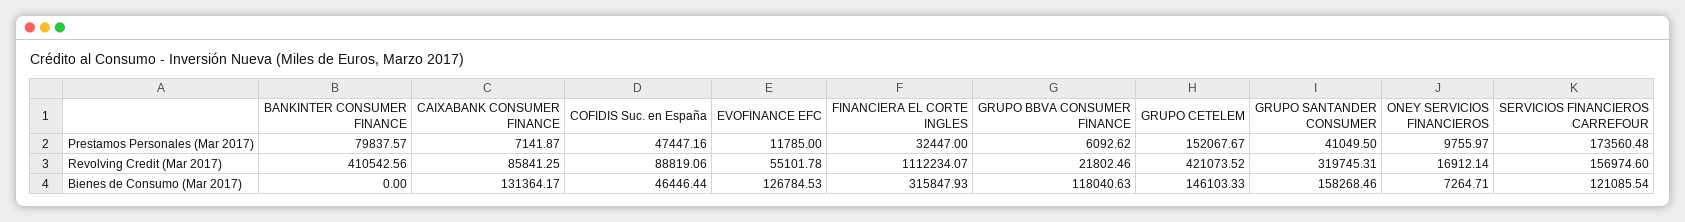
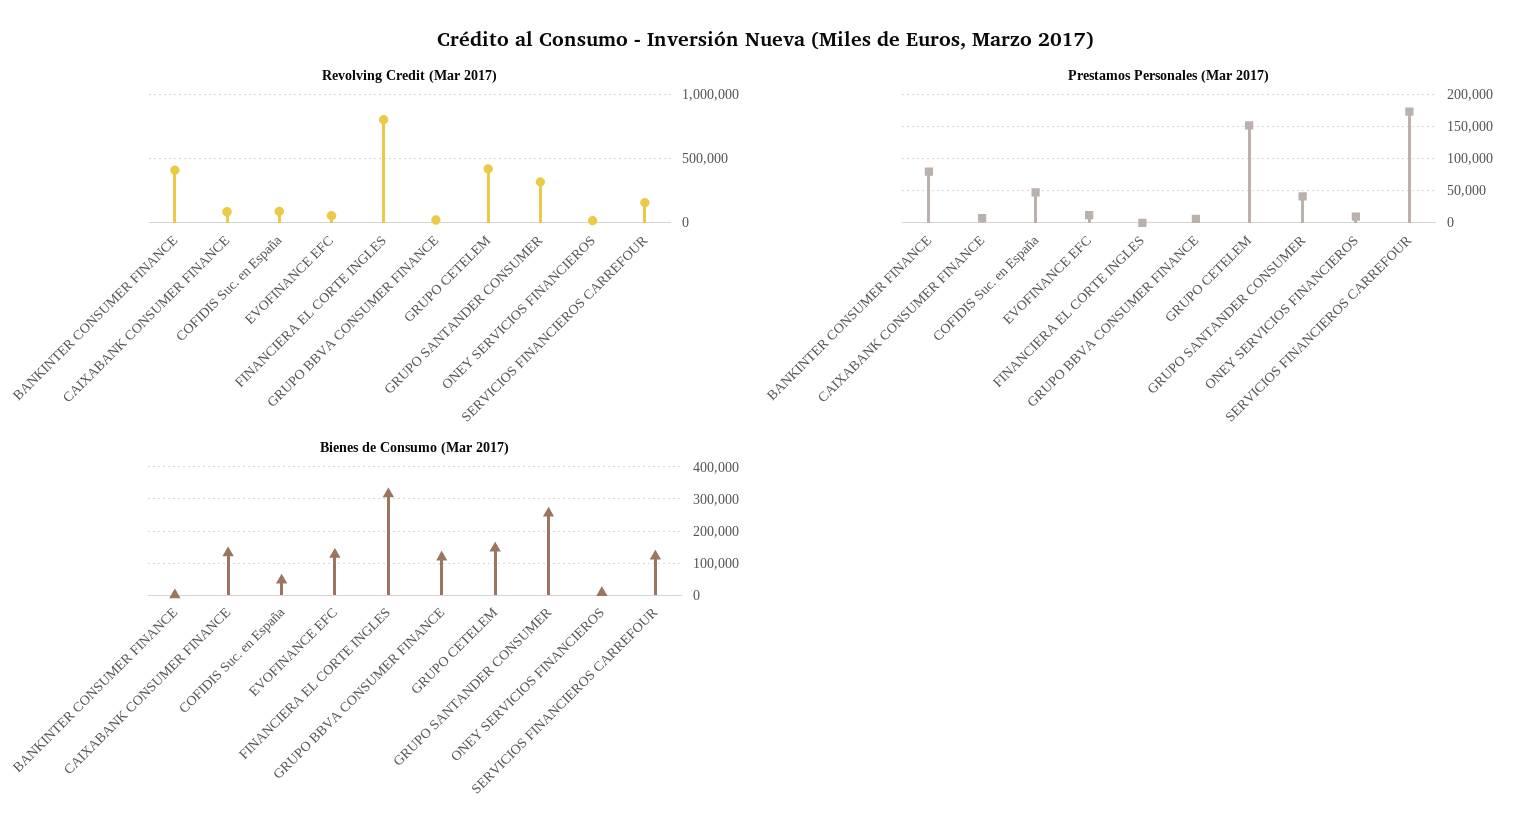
  {
    "Prestamos Personales (Mar 2017)": {
      "BANKINTER CONSUMER FINANCE": 79837.57,
      "CAIXABANK CONSUMER FINANCE": 7141.87,
      "COFIDIS Suc. en España": 47447.16,
      "EVOFINANCE EFC": 11785,
-     "FINANCIERA EL CORTE INGLES": 32447,
+     "FINANCIERA EL CORTE INGLES": 0,
      "GRUPO BBVA CONSUMER FINANCE": 6092.62,
      "GRUPO CETELEM": 152067.67,
      "GRUPO SANTANDER CONSUMER": 41049.5,
      "ONEY SERVICIOS FINANCIEROS": 9755.97,
      "SERVICIOS FINANCIEROS CARREFOUR": 173560.48
    },
    "Revolving Credit (Mar 2017)": {
      "BANKINTER CONSUMER FINANCE": 410542.56,
      "CAIXABANK CONSUMER FINANCE": 85841.25,
      "COFIDIS Suc. en España": 88819.06,
      "EVOFINANCE EFC": 55101.78,
-     "FINANCIERA EL CORTE INGLES": 1112234.07,
+     "FINANCIERA EL CORTE INGLES": 800000,
      "GRUPO BBVA CONSUMER FINANCE": 21802.46,
      "GRUPO CETELEM": 421073.52,
      "GRUPO SANTANDER CONSUMER": 319745.31,
      "ONEY SERVICIOS FINANCIEROS": 16912.14,
      "SERVICIOS FINANCIEROS CARREFOUR": 156974.6
    },
    "Bienes de Consumo (Mar 2017)": {
      "BANKINTER CONSUMER FINANCE": 0,
      "CAIXABANK CONSUMER FINANCE": 131364.17,
      "COFIDIS Suc. en España": 46446.44,
      "EVOFINANCE EFC": 126784.53,
      "FINANCIERA EL CORTE INGLES": 315847.93,
      "GRUPO BBVA CONSUMER FINANCE": 118040.63,
      "GRUPO CETELEM": 146103.33,
-     "GRUPO SANTANDER CONSUMER": 158268.46,
+     "GRUPO SANTANDER CONSUMER": 260000,
      "ONEY SERVICIOS FINANCIEROS": 7264.71,
      "SERVICIOS FINANCIEROS CARREFOUR": 121085.54
    }
  }

